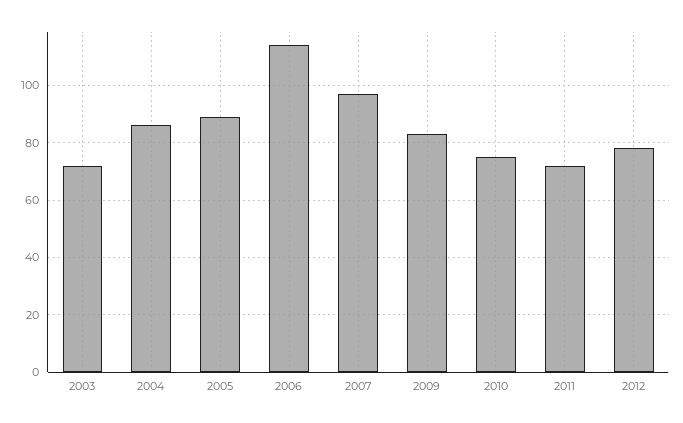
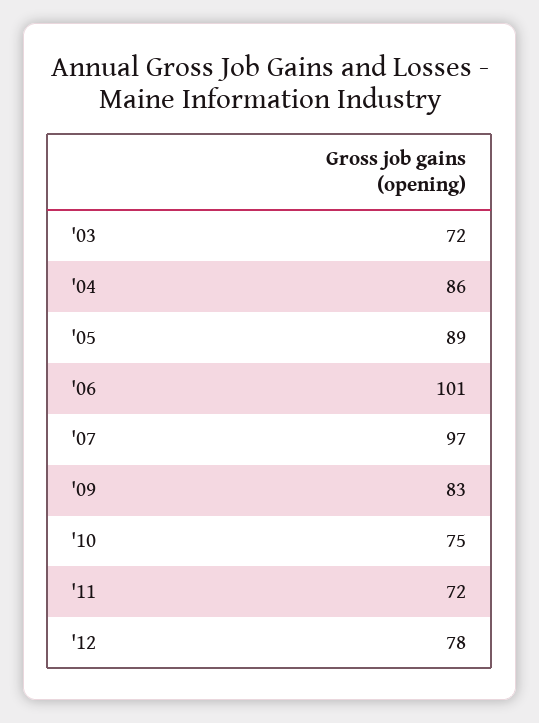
  {
    "2003": 72,
    "2004": 86,
    "2005": 89,
-   "2006": 115,
+   "2006": 101,
    "2007": 97,
    "2009": 83,
    "2010": 75,
    "2011": 72,
    "2012": 78
  }

